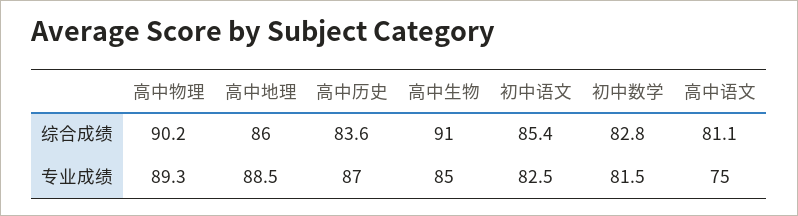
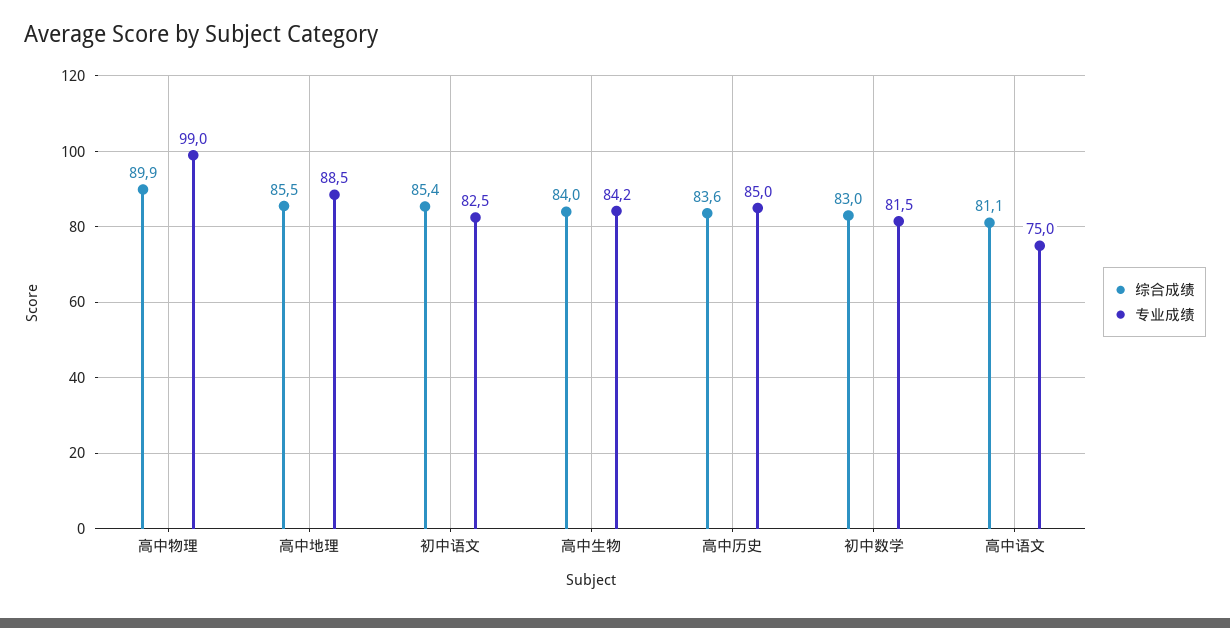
  {
    "综合成绩": {
-     "高中物理": 90.2,
+     "高中物理": 89.9,
-     "高中地理": 86,
+     "高中地理": 85.5,
      "高中历史": 83.6,
-     "高中生物": 91,
+     "高中生物": 84,
      "初中语文": 85.4,
-     "初中数学": 82.8,
+     "初中数学": 83,
      "高中语文": 81.1
    },
    "专业成绩": {
-     "高中物理": 89.3,
+     "高中物理": 99,
      "高中地理": 88.5,
-     "高中历史": 87,
+     "高中历史": 85,
-     "高中生物": 85,
+     "高中生物": 84.2,
      "初中语文": 82.5,
      "初中数学": 81.5,
      "高中语文": 75
    }
  }

